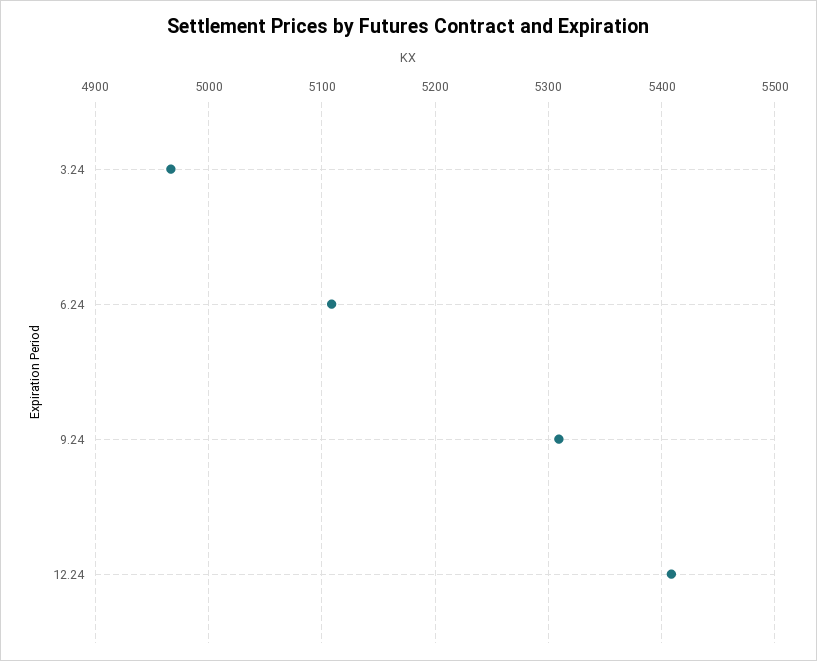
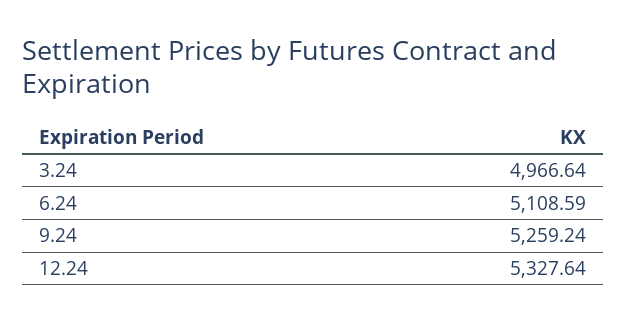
  {
    "3.24": 4966.64,
    "6.24": 5108.59,
-   "9.24": 5310,
+   "9.24": 5259.24,
-   "12.24": 5410
+   "12.24": 5327.64
  }

